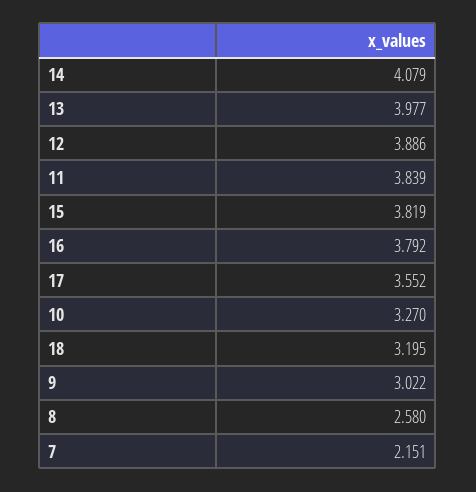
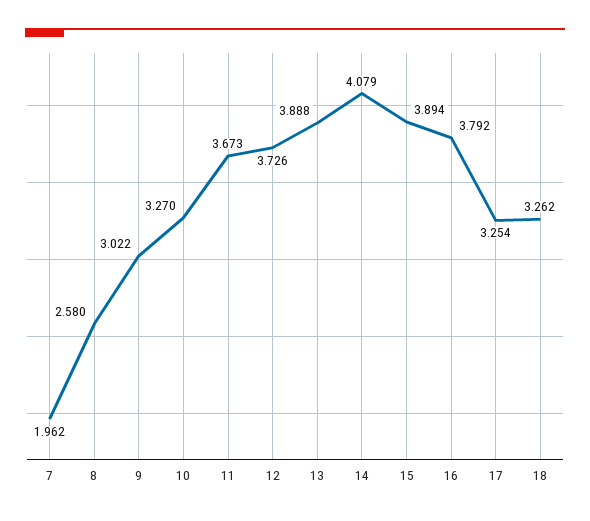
  {
    "14": 4.079,
-   "13": 3.977,
+   "13": 3.888,
-   "12": 3.886,
+   "12": 3.726,
-   "11": 3.839,
+   "11": 3.673,
-   "15": 3.819,
+   "15": 3.894,
    "16": 3.792,
-   "17": 3.552,
+   "17": 3.254,
    "10": 3.27,
-   "18": 3.195,
+   "18": 3.262,
    "9": 3.022,
    "8": 2.58,
-   "7": 2.151
+   "7": 1.962
  }

